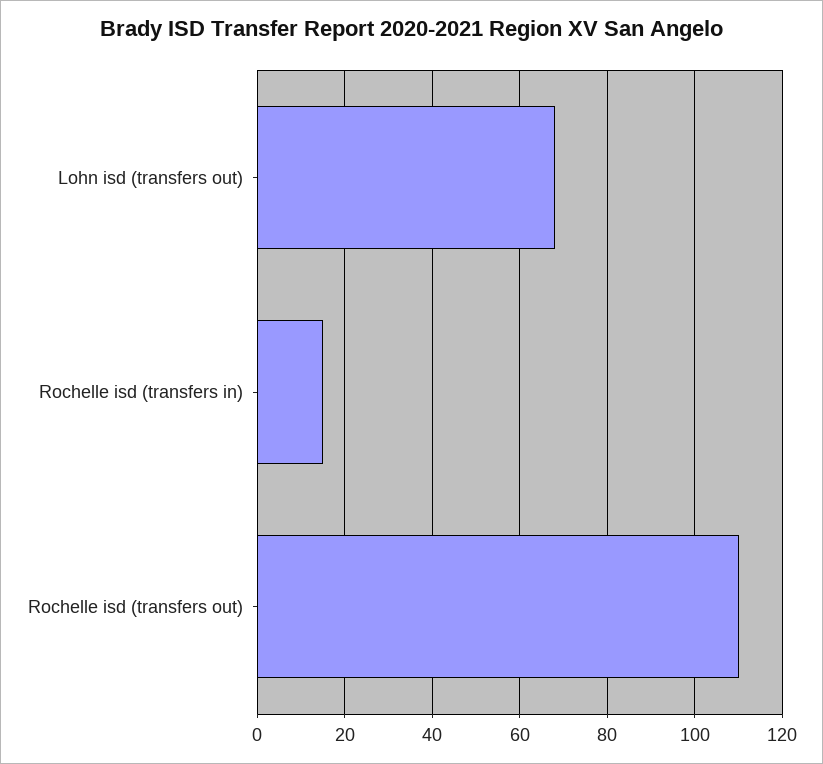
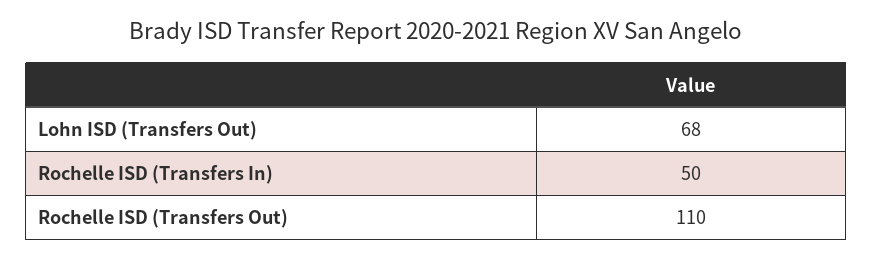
  {
    "Lohn isd (transfers out)": 68,
-   "Rochelle isd (transfers in)": 15,
+   "Rochelle isd (transfers in)": 50,
    "Rochelle isd (transfers out)": 110
  }

